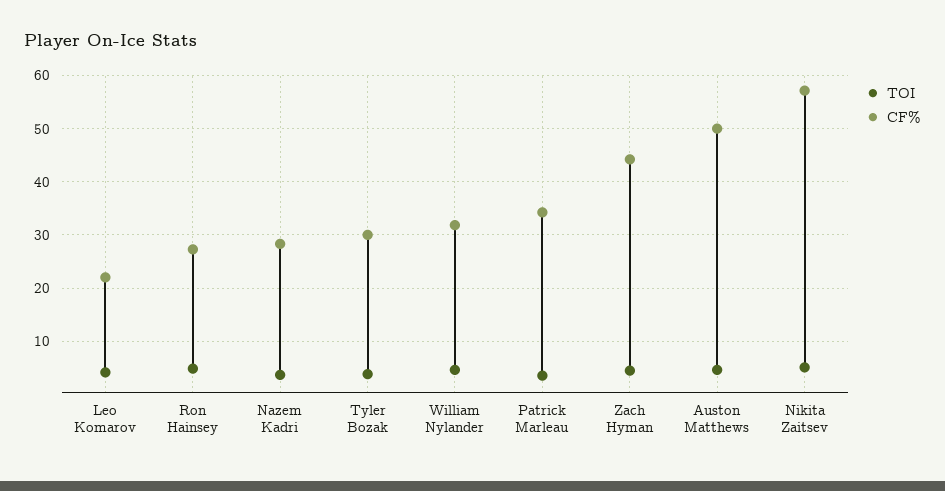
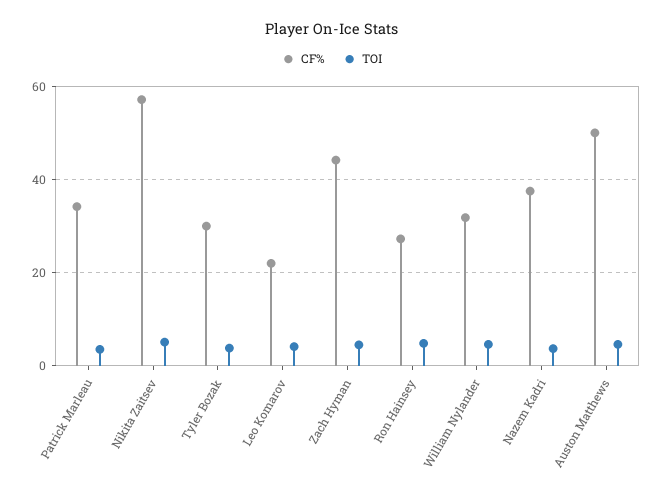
  {
    "TOI": {
      "Leo Komarov": 4,
      "Ron Hainsey": 4,
      "Nazem Kadri": 4,
      "Tyler Bozak": 4,
      "William Nylander": 4,
      "Patrick Marleau": 4,
      "Zach Hyman": 4,
      "Auston Matthews": 4,
      "Nikita Zaitsev": 6
    },
    "CF%": {
      "Leo Komarov": 22,
      "Ron Hainsey": 28,
-     "Nazem Kadri": 28,
+     "Nazem Kadri": 38,
      "Tyler Bozak": 30,
      "William Nylander": 32,
      "Patrick Marleau": 34,
      "Zach Hyman": 44,
      "Auston Matthews": 50,
      "Nikita Zaitsev": 58
    }
  }

